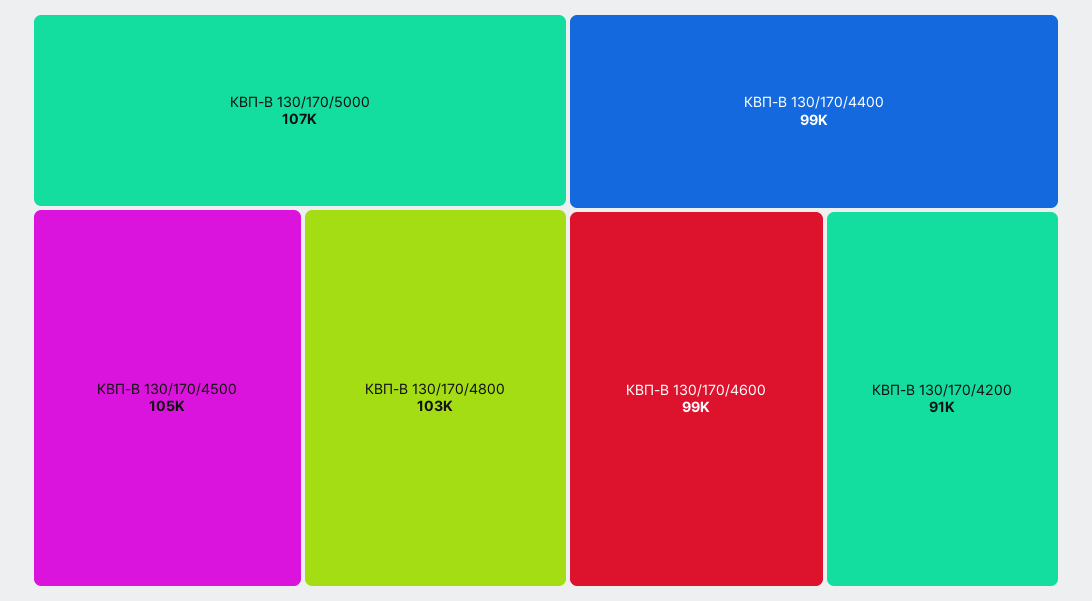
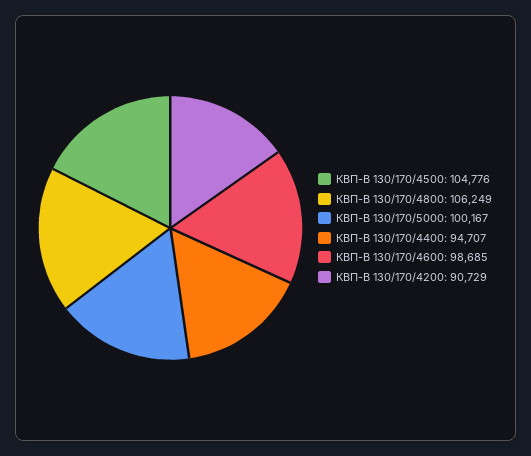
  {
-   "КВП-В 130/170/5000": 107000,
+   "КВП-В 130/170/5000": 100167,
    "КВП-В 130/170/4500": 104776,
-   "КВП-В 130/170/4800": 103000,
+   "КВП-В 130/170/4800": 106249,
-   "КВП-В 130/170/4400": 99000,
+   "КВП-В 130/170/4400": 94707,
    "КВП-В 130/170/4600": 98685,
    "КВП-В 130/170/4200": 90729
  }

